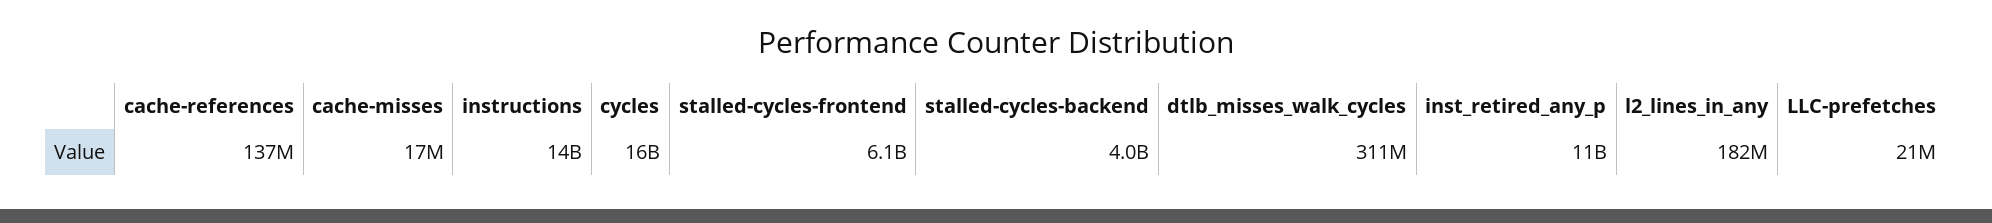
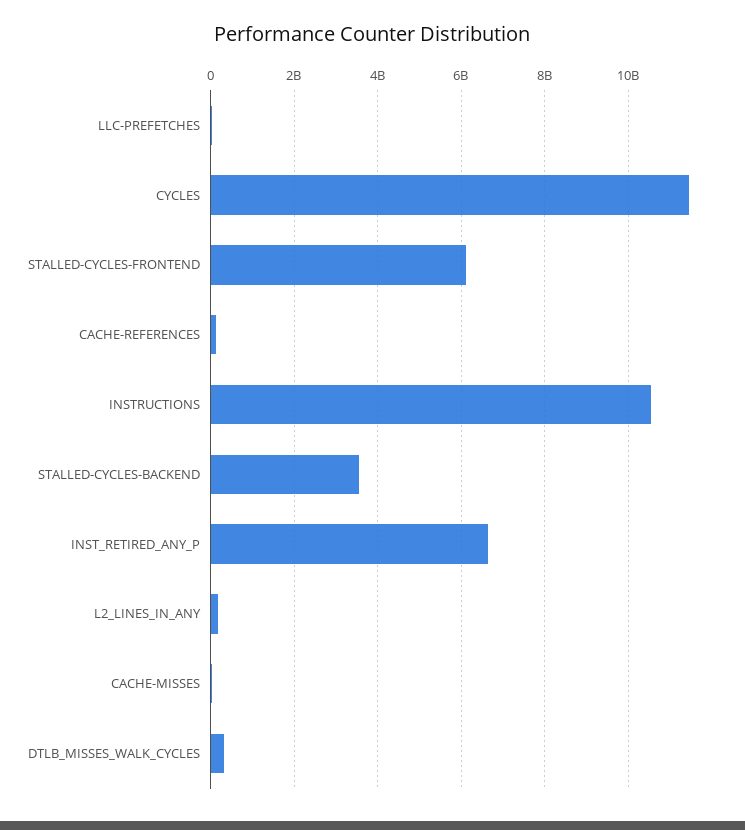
  {
    "cache-references": 137000000,
    "cache-misses": 17000000,
-   "instructions": 14000000000,
+   "instructions": 10600000000,
-   "cycles": 16000000000,
+   "cycles": 11400000000,
    "stalled-cycles-frontend": 6100000000,
-   "stalled-cycles-backend": 4000000000,
+   "stalled-cycles-backend": 3600000000,
    "dtlb_misses_walk_cycles": 311000000,
-   "inst_retired_any_p": 11000000000,
+   "inst_retired_any_p": 6600000000,
    "l2_lines_in_any": 182000000,
    "LLC-prefetches": 21000000
  }

